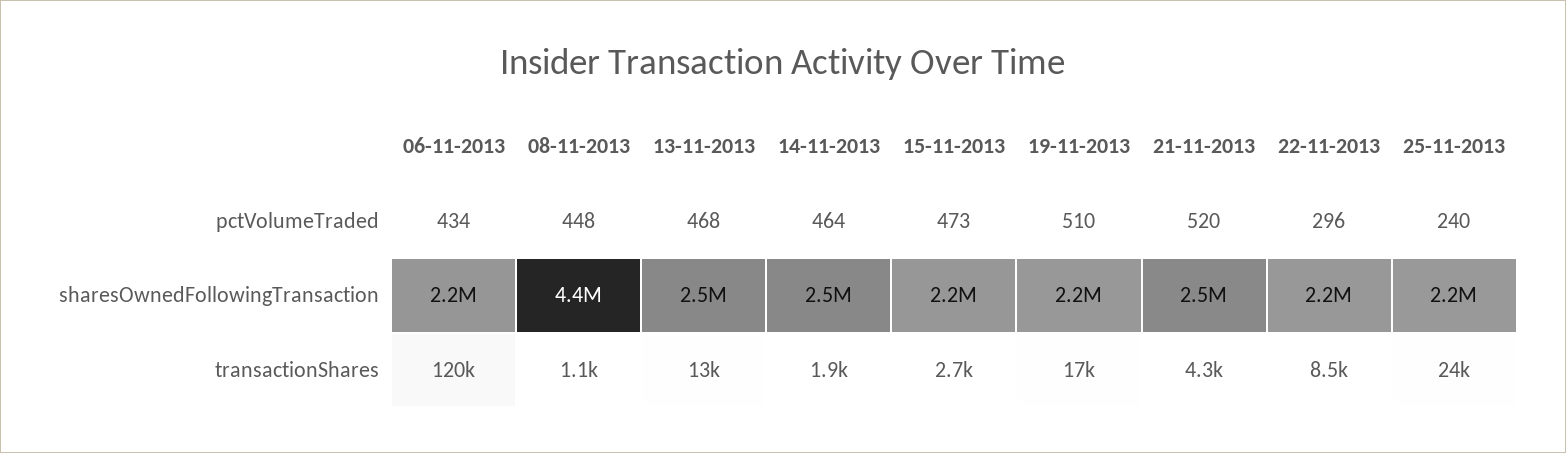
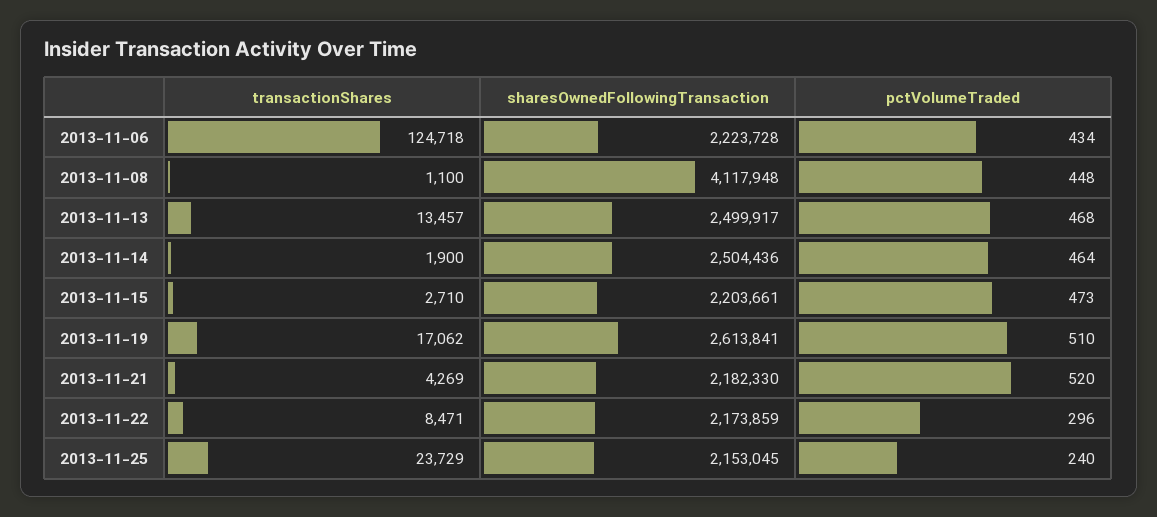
  {
    "06-11-2013": {
      "pctVolumeTraded": 434,
      "sharesOwnedFollowingTransaction": 2223728,
-     "transactionShares": 120000
+     "transactionShares": 124718
    },
    "08-11-2013": {
      "pctVolumeTraded": 448,
-     "sharesOwnedFollowingTransaction": 4400000,
+     "sharesOwnedFollowingTransaction": 4117948,
      "transactionShares": 1100
    },
    "13-11-2013": {
      "pctVolumeTraded": 468,
      "sharesOwnedFollowingTransaction": 2499917,
      "transactionShares": 13457
    },
    "14-11-2013": {
      "pctVolumeTraded": 464,
      "sharesOwnedFollowingTransaction": 2504436,
      "transactionShares": 1900
    },
    "15-11-2013": {
      "pctVolumeTraded": 473,
      "sharesOwnedFollowingTransaction": 2203661,
      "transactionShares": 2710
    },
    "19-11-2013": {
      "pctVolumeTraded": 510,
-     "sharesOwnedFollowingTransaction": 2200000,
+     "sharesOwnedFollowingTransaction": 2613841,
      "transactionShares": 17062
    },
    "21-11-2013": {
      "pctVolumeTraded": 520,
-     "sharesOwnedFollowingTransaction": 2500000,
+     "sharesOwnedFollowingTransaction": 2182330,
      "transactionShares": 4269
    },
    "22-11-2013": {
      "pctVolumeTraded": 296,
      "sharesOwnedFollowingTransaction": 2173859,
      "transactionShares": 8471
    },
    "25-11-2013": {
      "pctVolumeTraded": 240,
      "sharesOwnedFollowingTransaction": 2153045,
      "transactionShares": 23729
    }
  }

